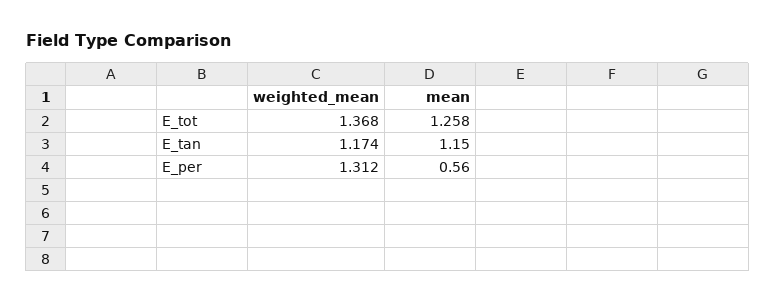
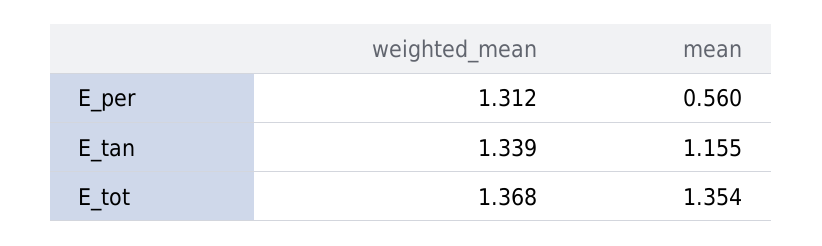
  {
    "weighted_mean": {
      "E_tot": 1.368,
-     "E_tan": 1.174,
+     "E_tan": 1.339,
      "E_per": 1.312
    },
    "mean": {
-     "E_tot": 1.258,
+     "E_tot": 1.354,
-     "E_tan": 1.15,
+     "E_tan": 1.155,
      "E_per": 0.56
    }
  }

